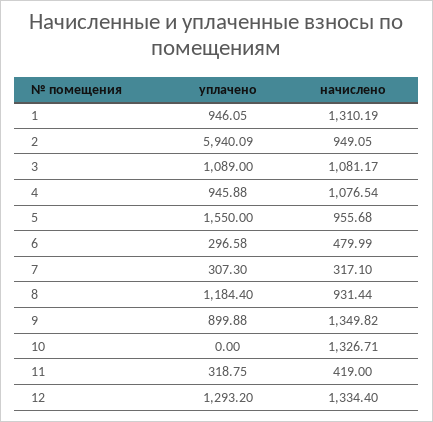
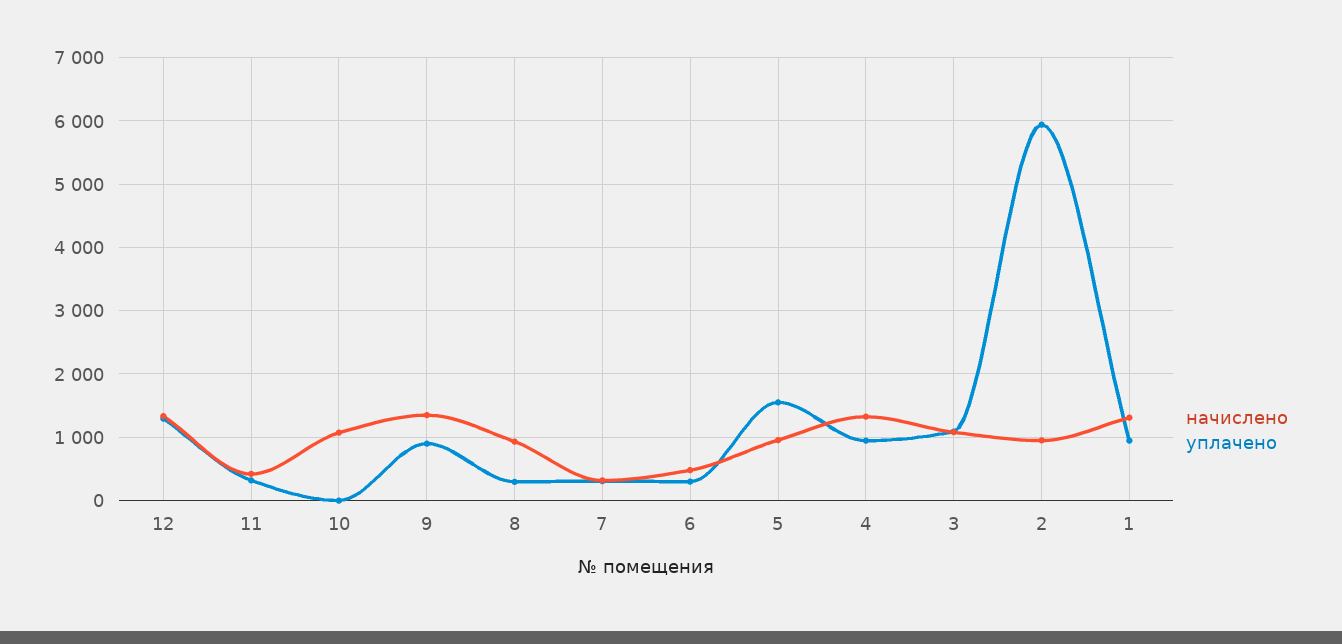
  {
    "уплачено": {
      "1": 946.05,
      "2": 5940.09,
      "3": 1089,
      "4": 945.88,
      "5": 1550,
      "6": 296.58,
      "7": 307.3,
-     "8": 1184.4,
+     "8": 300,
      "9": 899.88,
      "10": 0,
      "11": 318.75,
      "12": 1293.2
    },
    "начислено": {
      "1": 1310.19,
      "2": 949.05,
      "3": 1081.17,
-     "4": 1076.54,
+     "4": 1300,
      "5": 955.68,
      "6": 479.99,
      "7": 317.1,
      "8": 931.44,
      "9": 1349.82,
-     "10": 1326.71,
+     "10": 1100,
      "11": 419,
      "12": 1334.4
    }
  }

